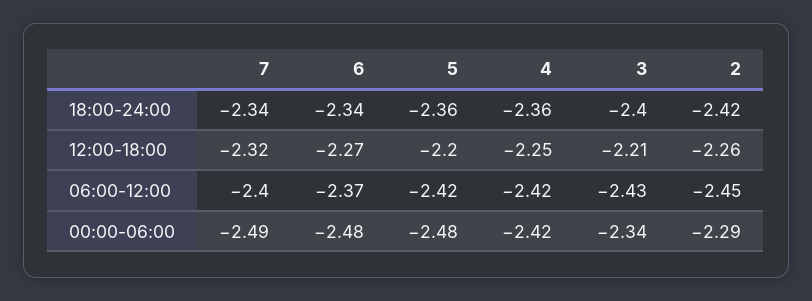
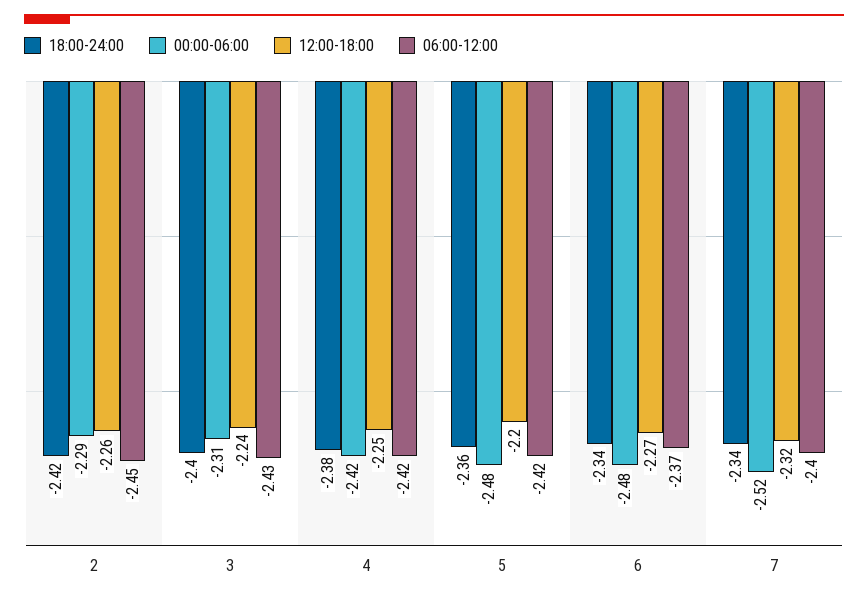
  {
    "18:00-24:00": {
      "7": -2.34,
      "6": -2.34,
      "5": -2.36,
-     "4": -2.36,
+     "4": -2.38,
      "3": -2.4,
      "2": -2.42
    },
    "12:00-18:00": {
      "7": -2.32,
      "6": -2.27,
      "5": -2.2,
      "4": -2.25,
-     "3": -2.21,
+     "3": -2.24,
      "2": -2.26
    },
    "06:00-12:00": {
      "7": -2.4,
      "6": -2.37,
      "5": -2.42,
      "4": -2.42,
      "3": -2.43,
      "2": -2.45
    },
    "00:00-06:00": {
-     "7": -2.49,
+     "7": -2.52,
      "6": -2.48,
      "5": -2.48,
      "4": -2.42,
-     "3": -2.34,
+     "3": -2.31,
      "2": -2.29
    }
  }

